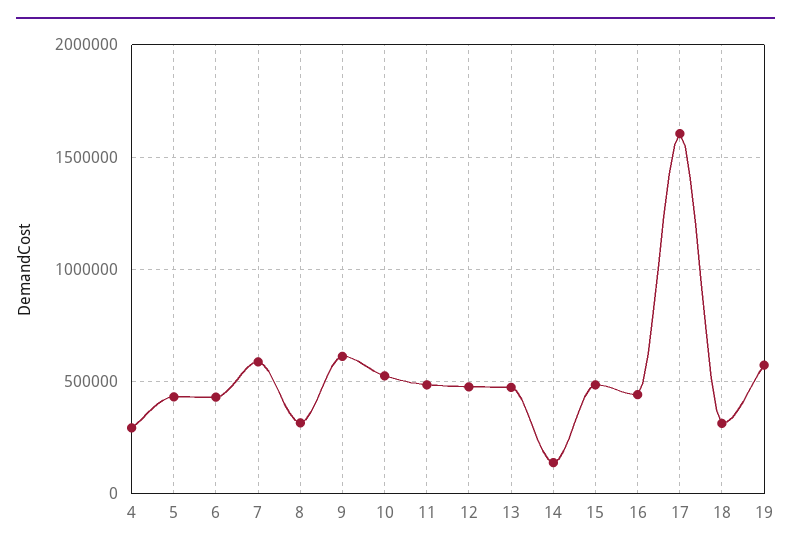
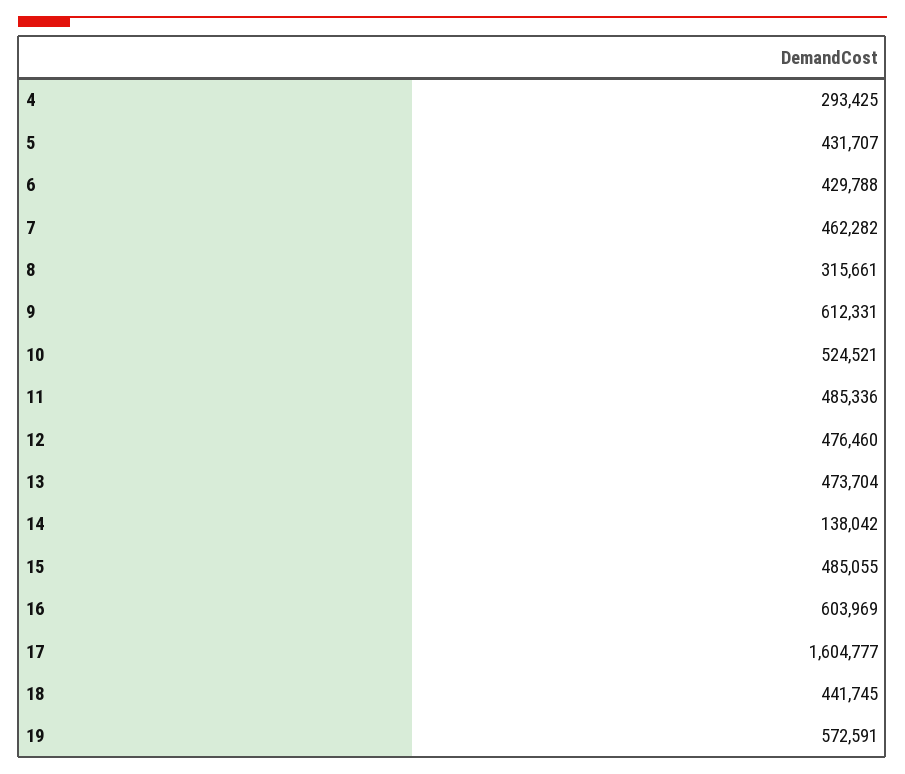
  {
    "4": 293425,
    "5": 431707,
    "6": 429788,
-   "7": 600000,
+   "7": 462282,
    "8": 315661,
    "9": 612331,
    "10": 524521,
    "11": 485336,
    "12": 476460,
    "13": 473704,
    "14": 138042,
    "15": 485055,
-   "16": 450000,
+   "16": 603969,
    "17": 1604777,
-   "18": 300000,
+   "18": 441745,
    "19": 572591
  }

